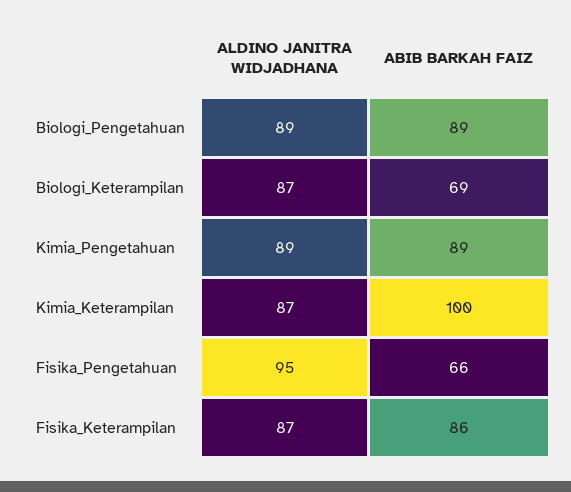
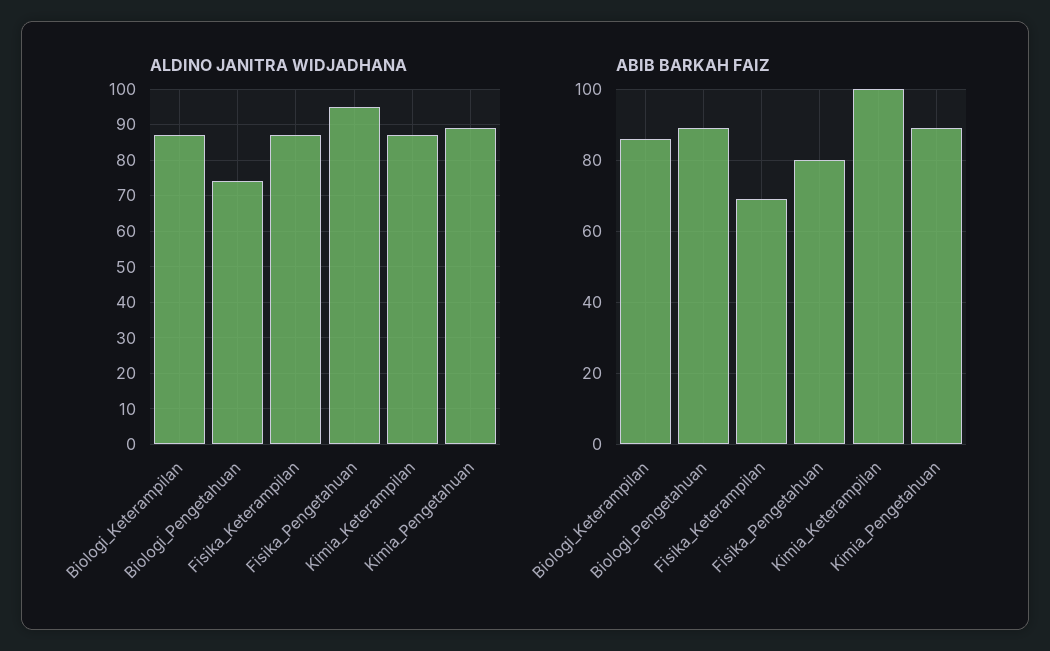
  {
    "ALDINO JANITRA WIDJADHANA": {
-     "Biologi_Pengetahuan": 89,
+     "Biologi_Pengetahuan": 75,
      "Biologi_Keterampilan": 87,
      "Kimia_Pengetahuan": 89,
      "Kimia_Keterampilan": 87,
      "Fisika_Pengetahuan": 95,
      "Fisika_Keterampilan": 87
    },
    "ABIB BARKAH FAIZ": {
      "Biologi_Pengetahuan": 89,
-     "Biologi_Keterampilan": 69,
+     "Biologi_Keterampilan": 85,
      "Kimia_Pengetahuan": 89,
      "Kimia_Keterampilan": 100,
-     "Fisika_Pengetahuan": 66,
+     "Fisika_Pengetahuan": 80,
-     "Fisika_Keterampilan": 86
+     "Fisika_Keterampilan": 70
    }
  }

